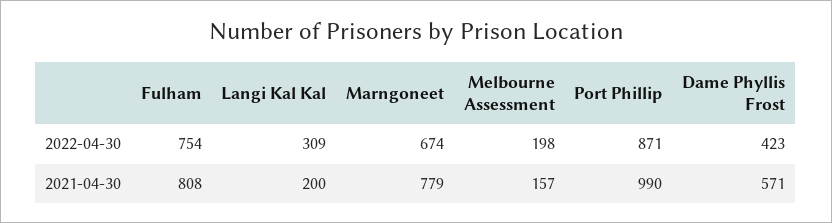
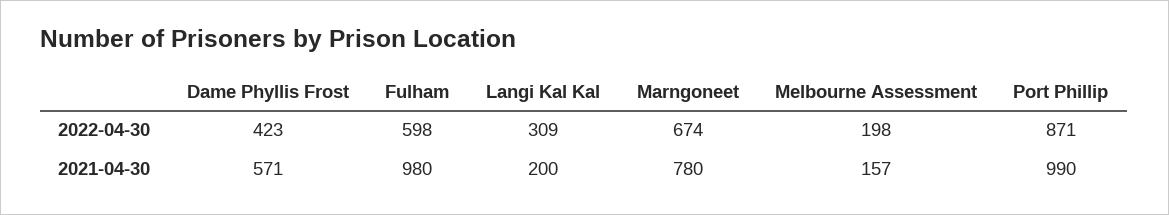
  {
    "Fulham": {
-     "2022-04-30": 754,
+     "2022-04-30": 598,
-     "2021-04-30": 808
+     "2021-04-30": 980
    },
    "Langi Kal Kal": {
      "2022-04-30": 309,
      "2021-04-30": 200
    },
    "Marngoneet": {
      "2022-04-30": 674,
-     "2021-04-30": 779
+     "2021-04-30": 780
    },
    "Melbourne Assessment": {
      "2022-04-30": 198,
      "2021-04-30": 157
    },
    "Port Phillip": {
      "2022-04-30": 871,
      "2021-04-30": 990
    },
    "Dame Phyllis Frost": {
      "2022-04-30": 423,
      "2021-04-30": 571
    }
  }

